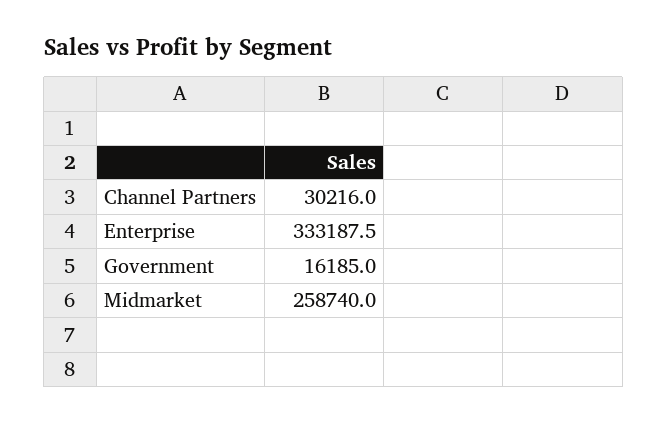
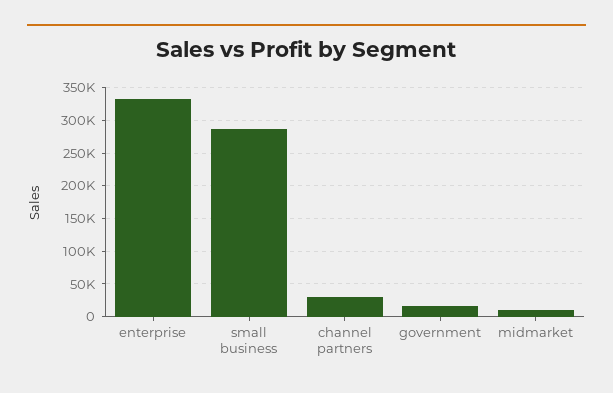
  {
    "Channel Partners": 30216,
    "Enterprise": 333187.5,
    "Government": 16185,
-   "Midmarket": 258740
+   "Midmarket": 10000,
+   "small business": 290000
  }

